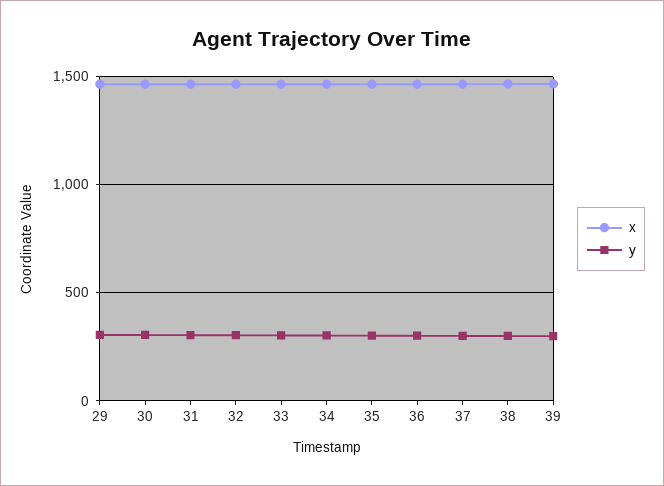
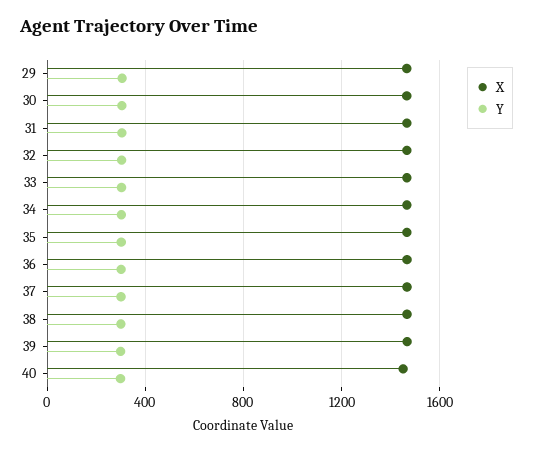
  {
    "x": {
      "29": 1450,
      "30": 1450,
      "31": 1450,
      "32": 1450,
      "33": 1450,
      "34": 1450,
      "35": 1450,
      "36": 1450,
      "37": 1450,
      "38": 1450,
-     "39": 1450
+     "39": 1450,
+     "40": 1450
    },
    "y": {
      "29": 300,
      "30": 300,
      "31": 300,
      "32": 300,
      "33": 300,
      "34": 300,
      "35": 300,
      "36": 300,
      "37": 300,
      "38": 300,
-     "39": 300
+     "39": 300,
+     "40": 300
    }
  }

